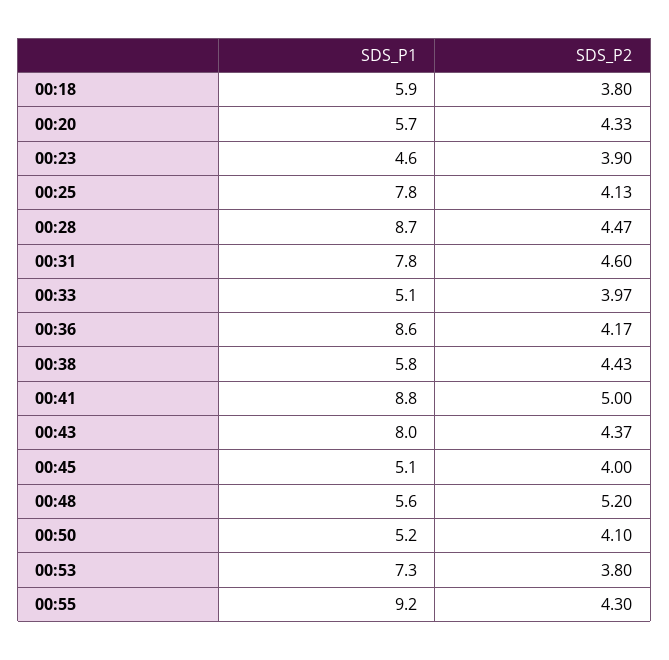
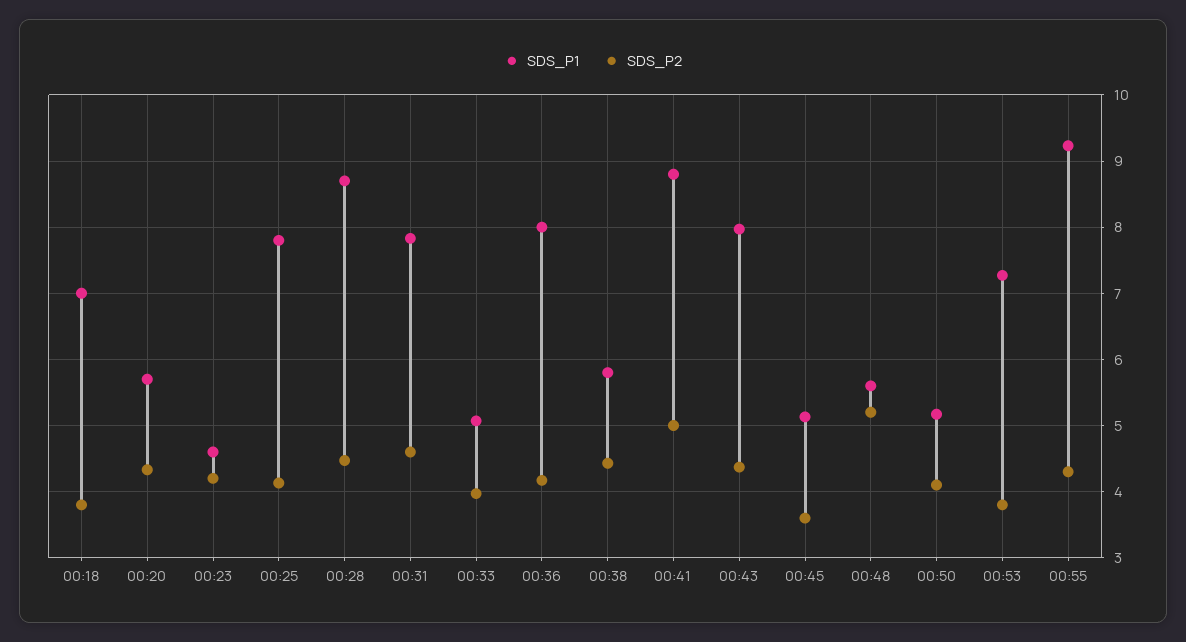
  {
    "SDS_P1": {
-     "00:18": 5.9,
+     "00:18": 7,
      "00:20": 5.7,
      "00:23": 4.6,
      "00:25": 7.8,
      "00:28": 8.7,
      "00:31": 7.8,
      "00:33": 5.1,
-     "00:36": 8.6,
+     "00:36": 8,
      "00:38": 5.8,
      "00:41": 8.8,
      "00:43": 8,
      "00:45": 5.1,
      "00:48": 5.6,
      "00:50": 5.2,
      "00:53": 7.3,
      "00:55": 9.2
    },
    "SDS_P2": {
      "00:18": 3.8,
      "00:20": 4.33,
-     "00:23": 3.9,
+     "00:23": 4.2,
      "00:25": 4.13,
      "00:28": 4.47,
      "00:31": 4.6,
      "00:33": 3.97,
      "00:36": 4.17,
      "00:38": 4.43,
      "00:41": 5,
      "00:43": 4.37,
-     "00:45": 4,
+     "00:45": 3.6,
      "00:48": 5.2,
      "00:50": 4.1,
      "00:53": 3.8,
      "00:55": 4.3
    }
  }

